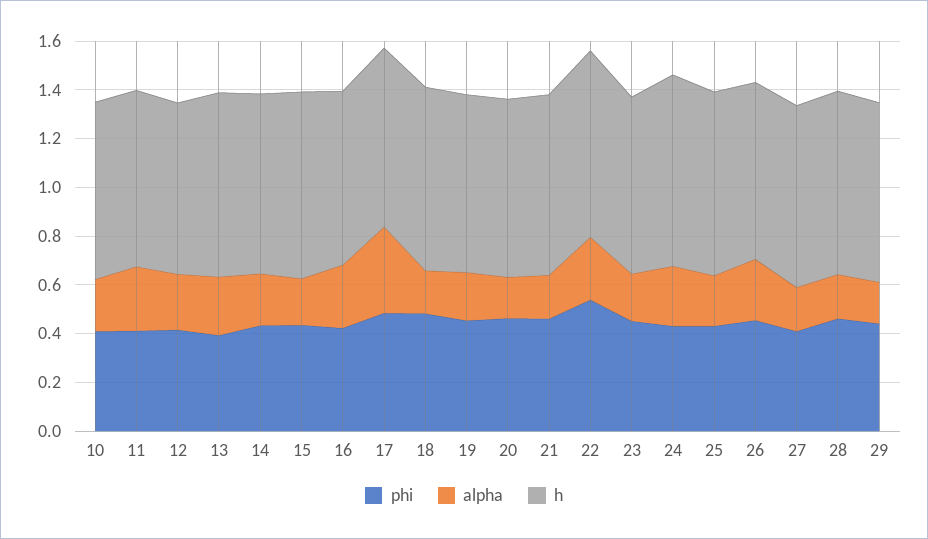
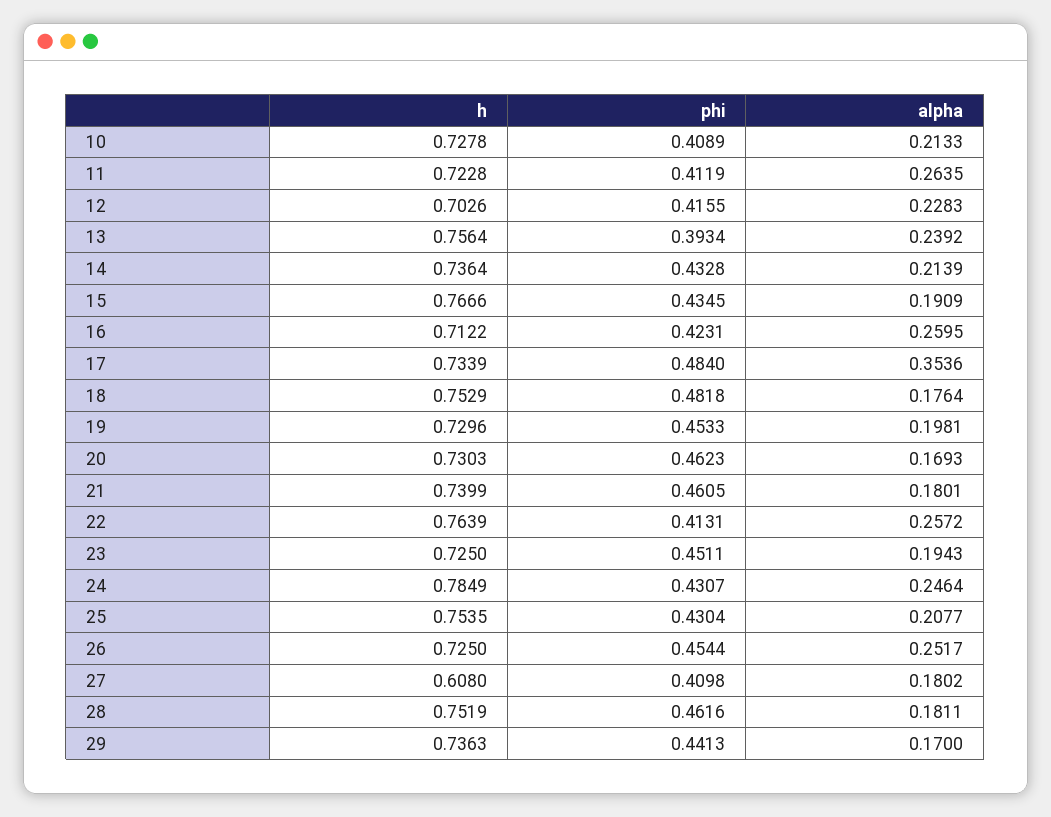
  {
    "phi": {
      "10": 0.4089,
      "11": 0.4119,
      "12": 0.4155,
      "13": 0.3934,
      "14": 0.4328,
      "15": 0.4345,
      "16": 0.4231,
      "17": 0.484,
      "18": 0.4818,
      "19": 0.4533,
      "20": 0.4623,
      "21": 0.4605,
-     "22": 0.55,
+     "22": 0.4131,
      "23": 0.4511,
      "24": 0.4307,
      "25": 0.4304,
      "26": 0.4544,
      "27": 0.4098,
      "28": 0.4616,
      "29": 0.4413
    },
    "alpha": {
      "10": 0.2133,
      "11": 0.2635,
      "12": 0.2283,
      "13": 0.2392,
      "14": 0.2139,
      "15": 0.1909,
      "16": 0.2595,
      "17": 0.3536,
      "18": 0.1764,
      "19": 0.1981,
      "20": 0.1693,
      "21": 0.1801,
      "22": 0.2572,
      "23": 0.1943,
      "24": 0.2464,
      "25": 0.2077,
      "26": 0.2517,
      "27": 0.1802,
      "28": 0.1811,
      "29": 0.17
    },
    "h": {
      "10": 0.7278,
      "11": 0.7228,
      "12": 0.7026,
      "13": 0.7564,
      "14": 0.7364,
      "15": 0.7666,
      "16": 0.7122,
      "17": 0.7339,
      "18": 0.7529,
      "19": 0.7296,
      "20": 0.7303,
      "21": 0.7399,
      "22": 0.7639,
      "23": 0.725,
      "24": 0.7849,
      "25": 0.7535,
      "26": 0.725,
-     "27": 0.75,
+     "27": 0.608,
      "28": 0.7519,
      "29": 0.7363
    }
  }

